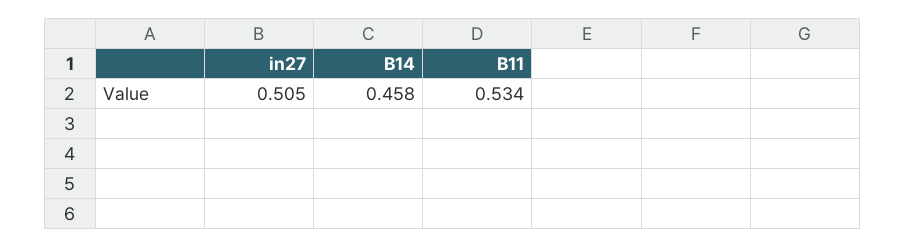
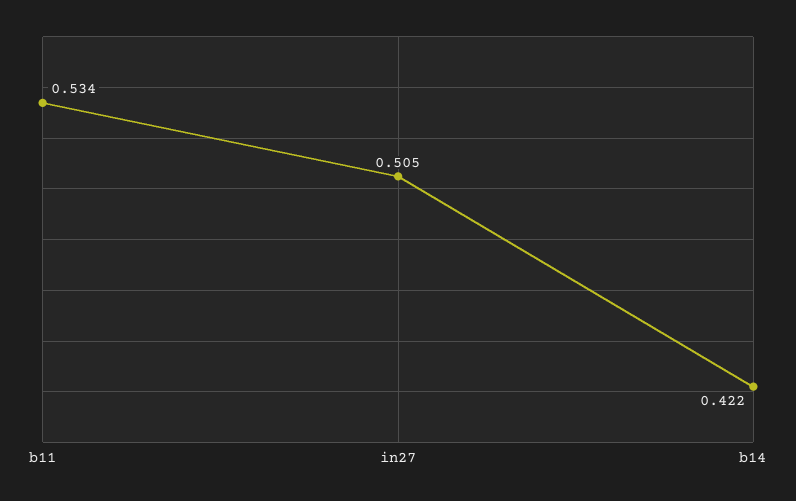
  {
    "in27": 0.505,
-   "B14": 0.458,
+   "B14": 0.422,
    "B11": 0.534
  }

